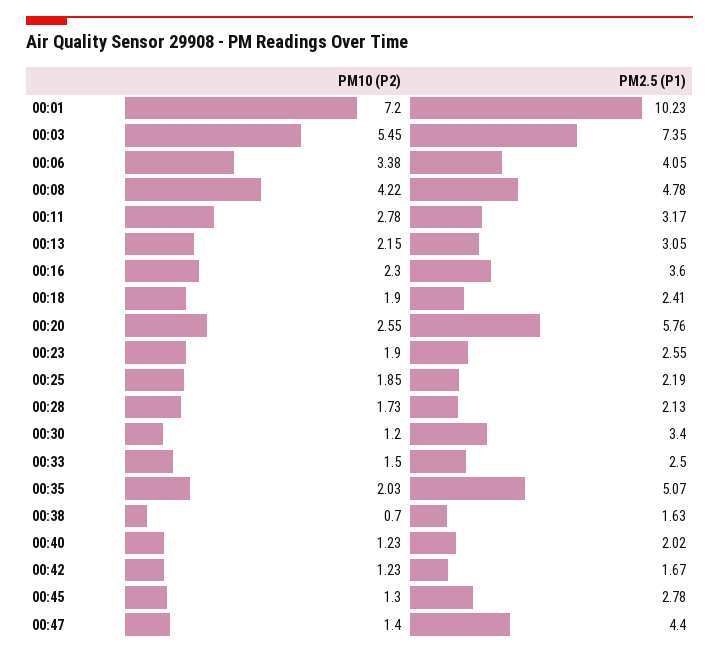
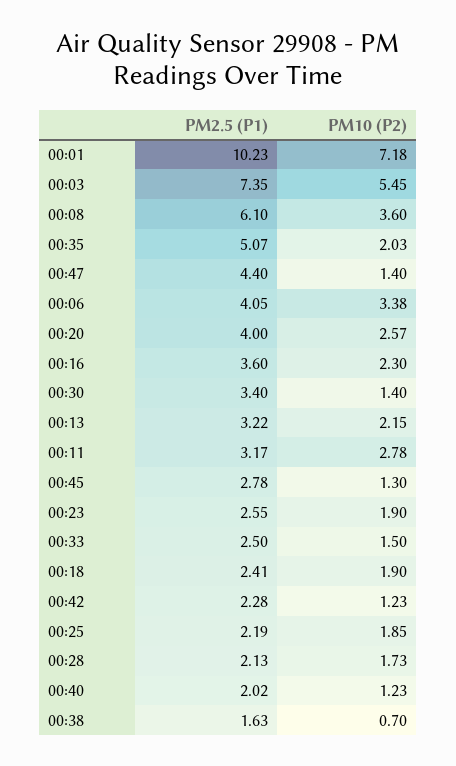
  {
    "PM10 (P2)": {
-     "00:01": 7.2,
+     "00:01": 7.18,
      "00:03": 5.45,
      "00:06": 3.38,
-     "00:08": 4.22,
+     "00:08": 3.6,
      "00:11": 2.78,
      "00:13": 2.15,
      "00:16": 2.3,
      "00:18": 1.9,
-     "00:20": 2.55,
+     "00:20": 2.57,
      "00:23": 1.9,
      "00:25": 1.85,
      "00:28": 1.73,
-     "00:30": 1.2,
+     "00:30": 1.4,
      "00:33": 1.5,
      "00:35": 2.03,
      "00:38": 0.7,
      "00:40": 1.23,
      "00:42": 1.23,
      "00:45": 1.3,
      "00:47": 1.4
    },
    "PM2.5 (P1)": {
      "00:01": 10.23,
      "00:03": 7.35,
      "00:06": 4.05,
-     "00:08": 4.78,
+     "00:08": 6.1,
      "00:11": 3.17,
-     "00:13": 3.05,
+     "00:13": 3.22,
      "00:16": 3.6,
      "00:18": 2.41,
-     "00:20": 5.76,
+     "00:20": 4,
      "00:23": 2.55,
      "00:25": 2.19,
      "00:28": 2.13,
      "00:30": 3.4,
      "00:33": 2.5,
      "00:35": 5.07,
      "00:38": 1.63,
      "00:40": 2.02,
-     "00:42": 1.67,
+     "00:42": 2.28,
      "00:45": 2.78,
      "00:47": 4.4
    }
  }

